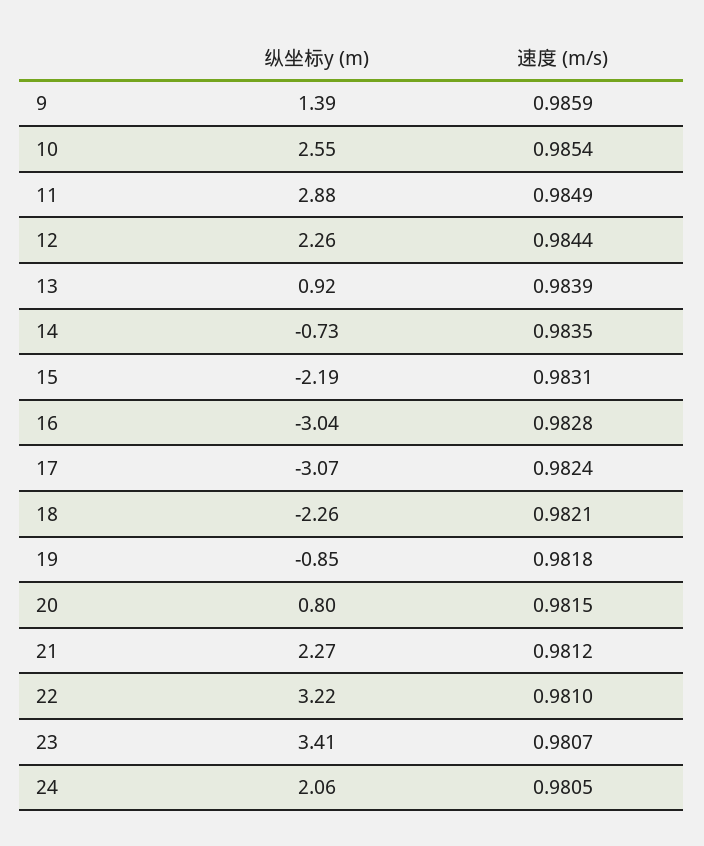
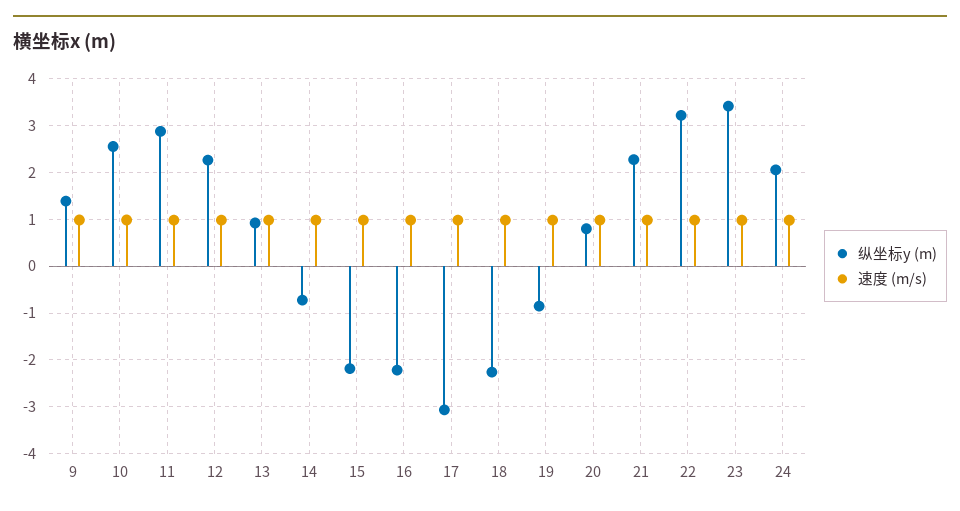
  {
    "纵坐标y (m)": {
      "9": 1.39,
      "10": 2.55,
      "11": 2.88,
      "12": 2.26,
      "13": 0.92,
      "14": -0.73,
      "15": -2.19,
-     "16": -3.04,
+     "16": -2.2,
      "17": -3.07,
      "18": -2.26,
      "19": -0.85,
      "20": 0.8,
      "21": 2.27,
      "22": 3.22,
      "23": 3.41,
      "24": 2.06
    },
    "速度 (m/s)": {
      "9": 0.9859,
      "10": 0.9854,
      "11": 0.9849,
      "12": 0.9844,
      "13": 0.9839,
      "14": 0.9835,
      "15": 0.9831,
      "16": 0.9828,
      "17": 0.9824,
      "18": 0.9821,
      "19": 0.9818,
      "20": 0.9815,
      "21": 0.9812,
      "22": 0.981,
      "23": 0.9807,
      "24": 0.9805
    }
  }

